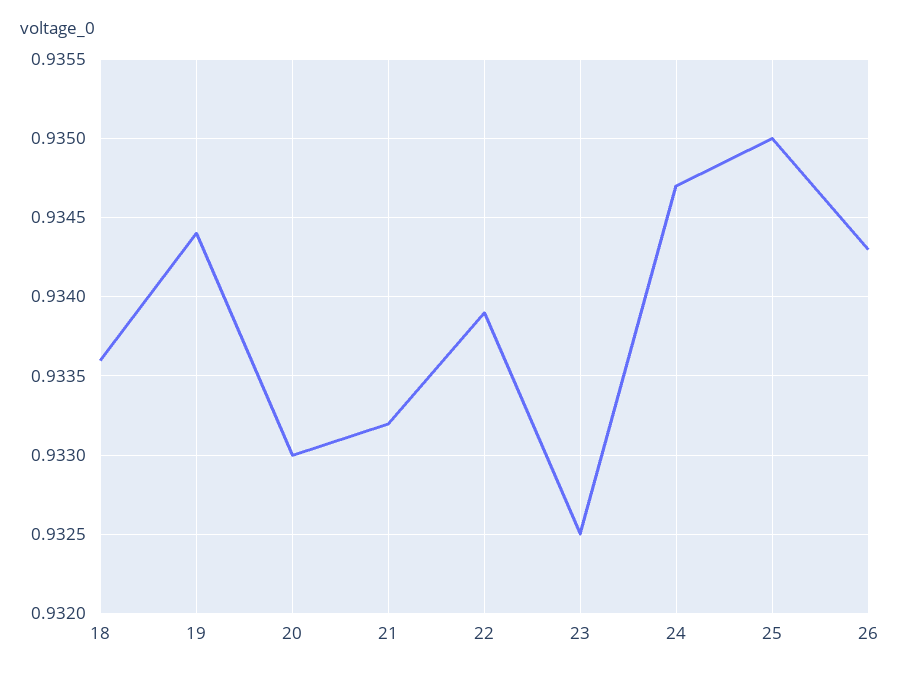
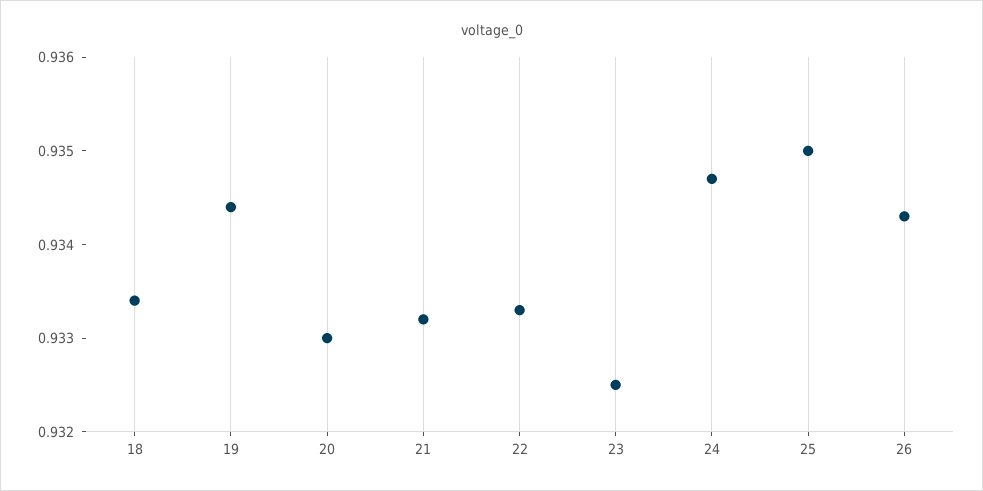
  {
-   "18": 0.9336,
+   "18": 0.9334,
    "19": 0.9344,
    "20": 0.933,
    "21": 0.9332,
-   "22": 0.9339,
+   "22": 0.9333,
    "23": 0.9325,
    "24": 0.9347,
    "25": 0.935,
    "26": 0.9343
  }

